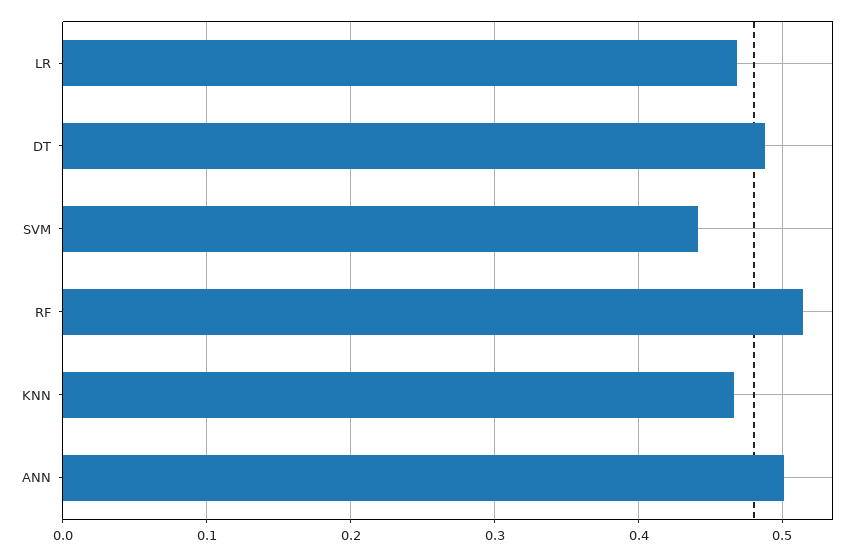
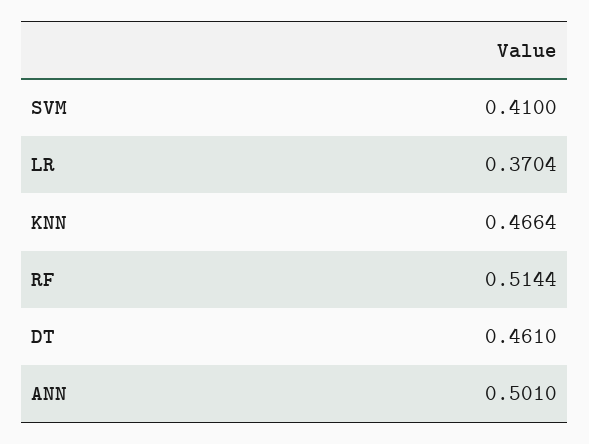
  {
-   "LR": 0.47,
+   "LR": 0.3704,
-   "DT": 0.49,
+   "DT": 0.461,
-   "SVM": 0.44,
+   "SVM": 0.41,
    "RF": 0.5144,
    "KNN": 0.4664,
    "ANN": 0.501
  }

